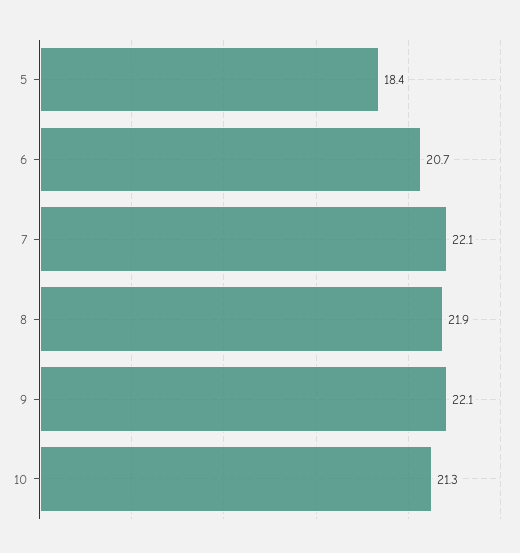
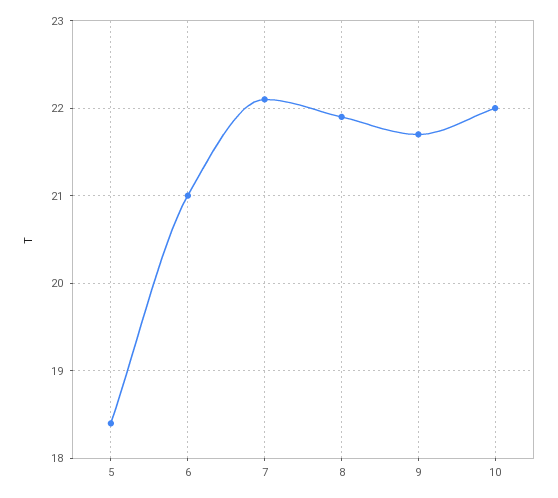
  {
    "5": 18.4,
-   "6": 20.7,
+   "6": 21,
    "7": 22.1,
    "8": 21.9,
-   "9": 22.1,
+   "9": 21.7,
-   "10": 21.3
+   "10": 22
  }

